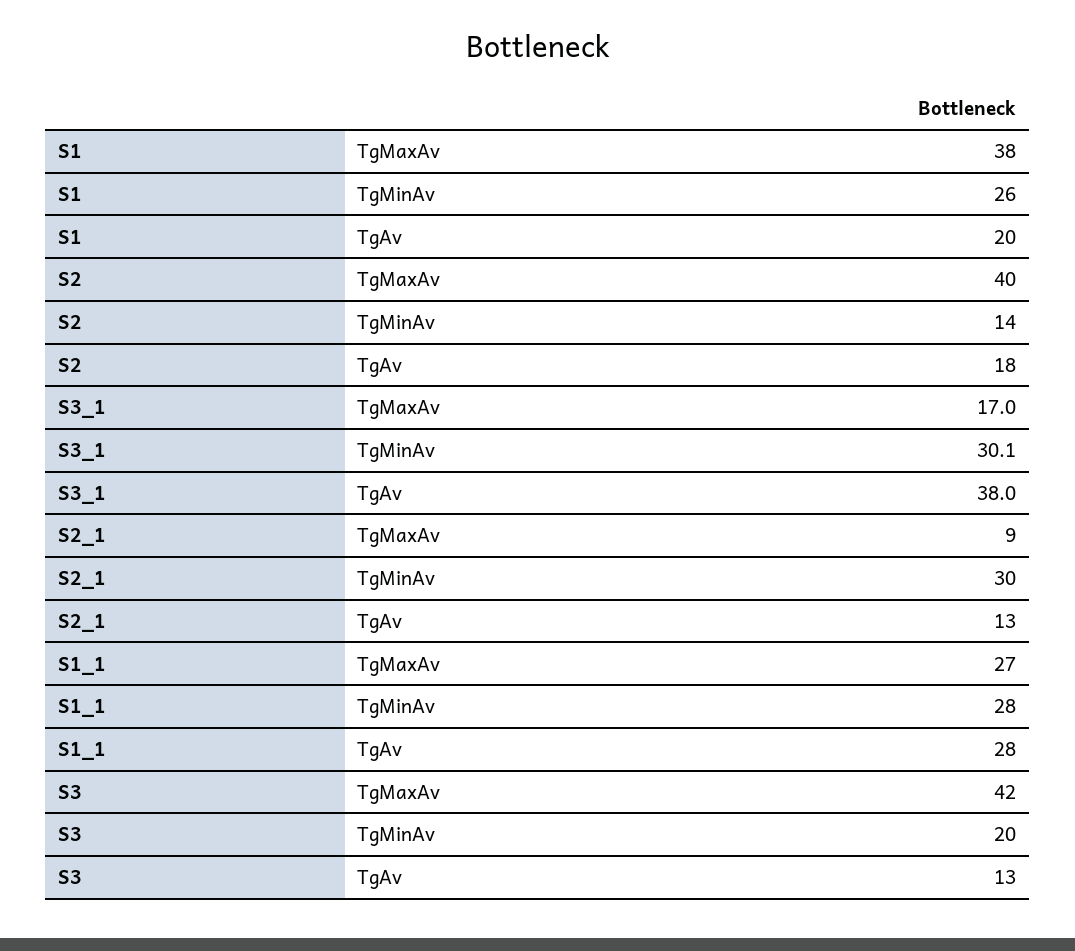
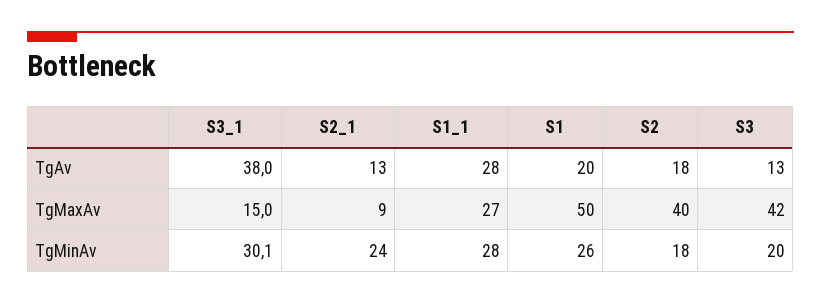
  {
    "S1": {
-     "TgMaxAv": 38,
+     "TgMaxAv": 50,
      "TgMinAv": 26,
      "TgAv": 20
    },
    "S2": {
      "TgMaxAv": 40,
-     "TgMinAv": 14,
+     "TgMinAv": 18,
      "TgAv": 18
    },
    "S3_1": {
-     "TgMaxAv": 17,
+     "TgMaxAv": 15,
      "TgMinAv": 30.1,
      "TgAv": 38
    },
    "S2_1": {
      "TgMaxAv": 9,
-     "TgMinAv": 30,
+     "TgMinAv": 24,
      "TgAv": 13
    },
    "S1_1": {
      "TgMaxAv": 27,
      "TgMinAv": 28,
      "TgAv": 28
    },
    "S3": {
      "TgMaxAv": 42,
      "TgMinAv": 20,
      "TgAv": 13
    }
  }

